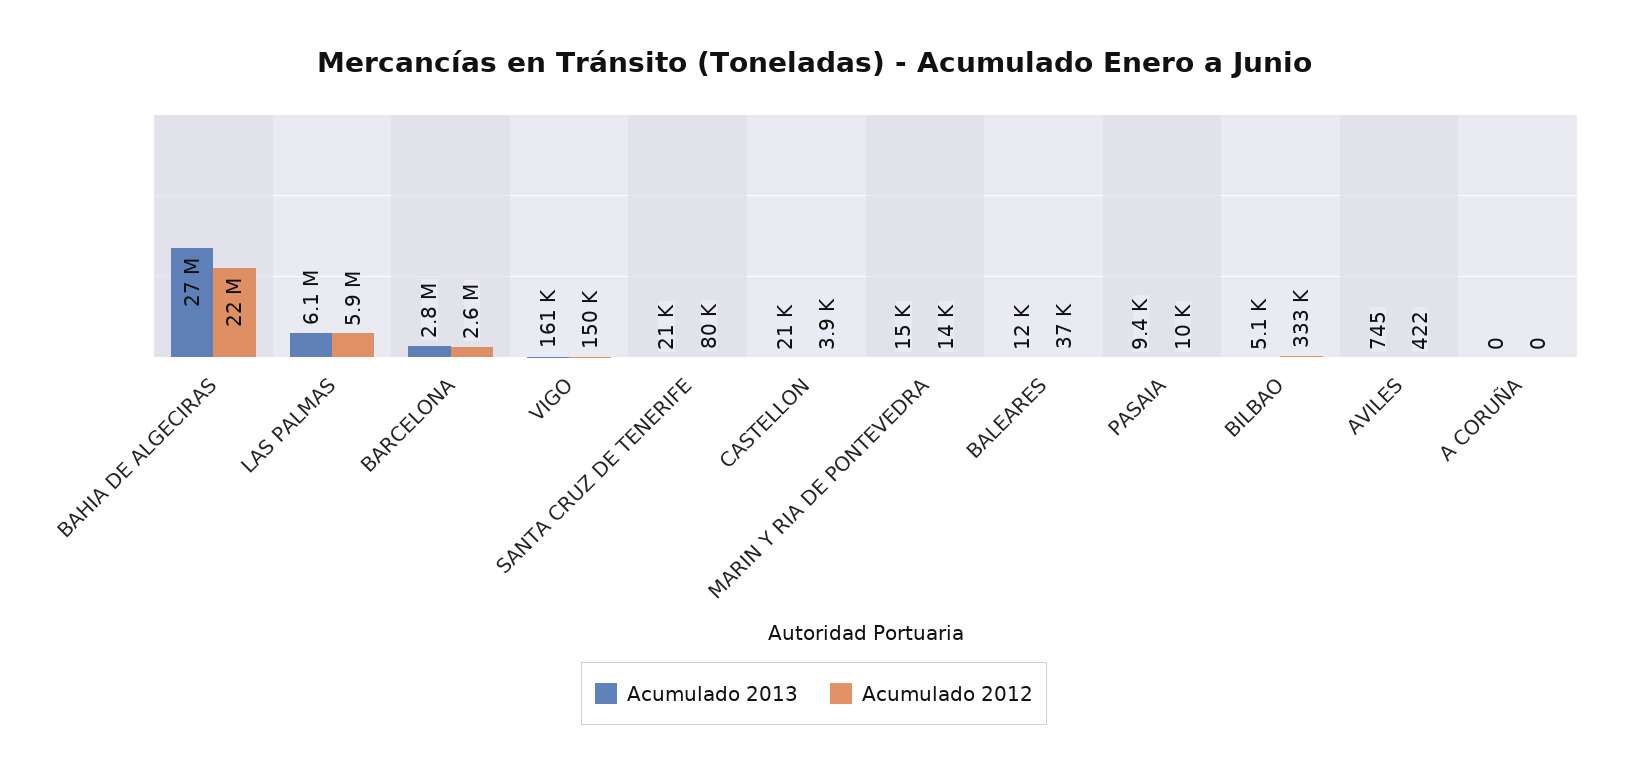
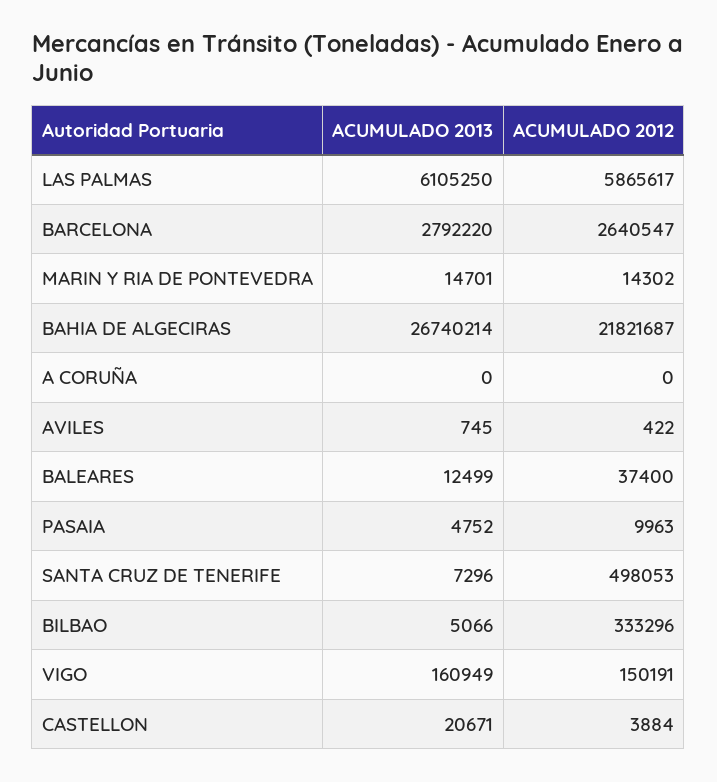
  {
    "Acumulado 2013": {
      "BAHIA DE ALGECIRAS": 26740214,
      "LAS PALMAS": 6105250,
      "BARCELONA": 2792220,
      "VIGO": 160949,
-     "SANTA CRUZ DE TENERIFE": 21000,
+     "SANTA CRUZ DE TENERIFE": 7296,
      "CASTELLON": 20671,
      "MARIN Y RIA DE PONTEVEDRA": 14701,
      "BALEARES": 12499,
-     "PASAIA": 9400,
+     "PASAIA": 4752,
      "BILBAO": 5066,
      "AVILES": 745,
      "A CORUÑA": 0
    },
    "Acumulado 2012": {
      "BAHIA DE ALGECIRAS": 21821687,
      "LAS PALMAS": 5865617,
      "BARCELONA": 2640547,
      "VIGO": 150191,
-     "SANTA CRUZ DE TENERIFE": 80000,
+     "SANTA CRUZ DE TENERIFE": 498053,
      "CASTELLON": 3884,
      "MARIN Y RIA DE PONTEVEDRA": 14302,
      "BALEARES": 37400,
      "PASAIA": 9963,
      "BILBAO": 333296,
      "AVILES": 422,
      "A CORUÑA": 0
    }
  }

